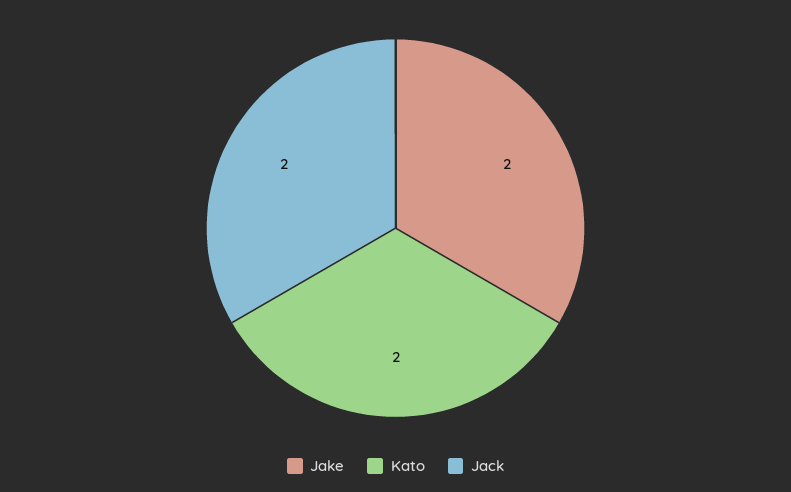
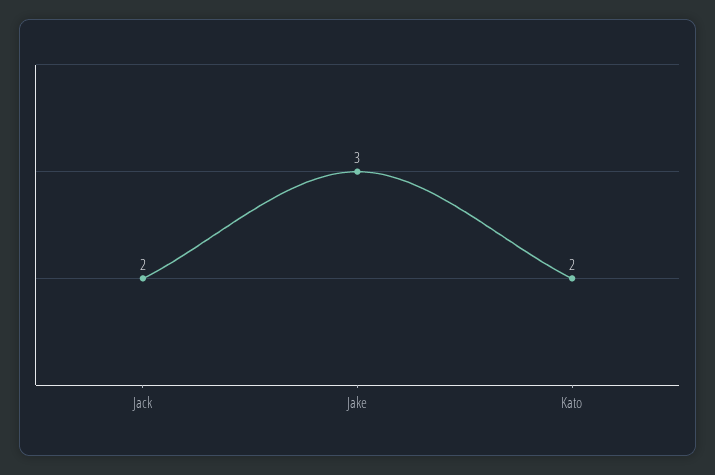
  {
-   "Jake": 2,
+   "Jake": 3,
    "Kato": 2,
    "Jack": 2
  }

